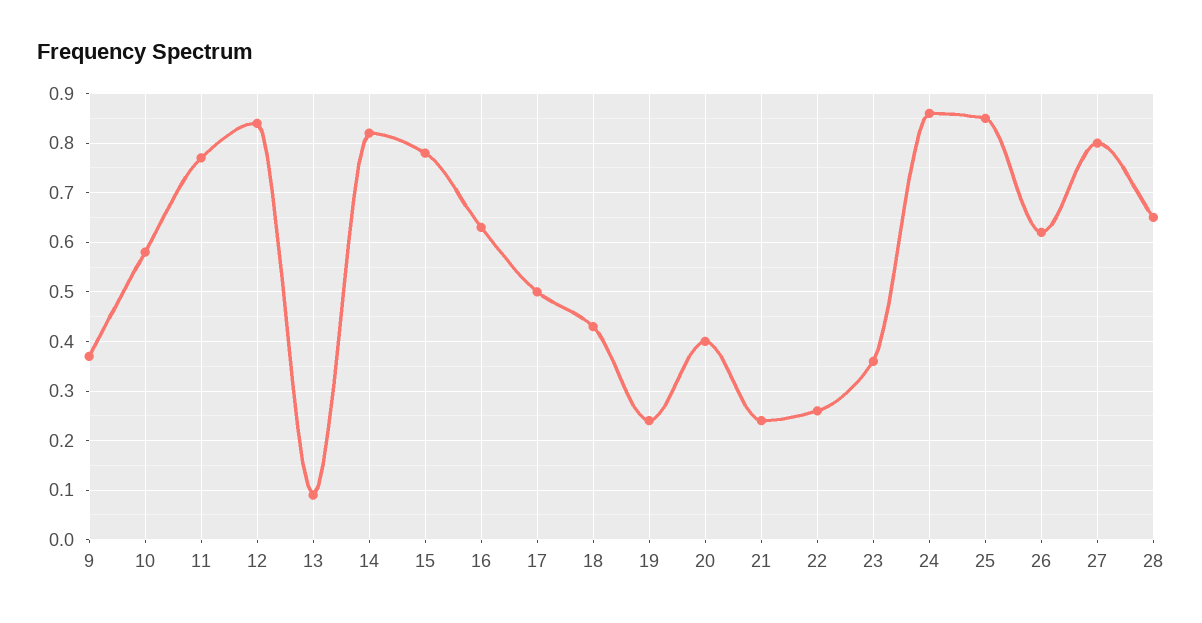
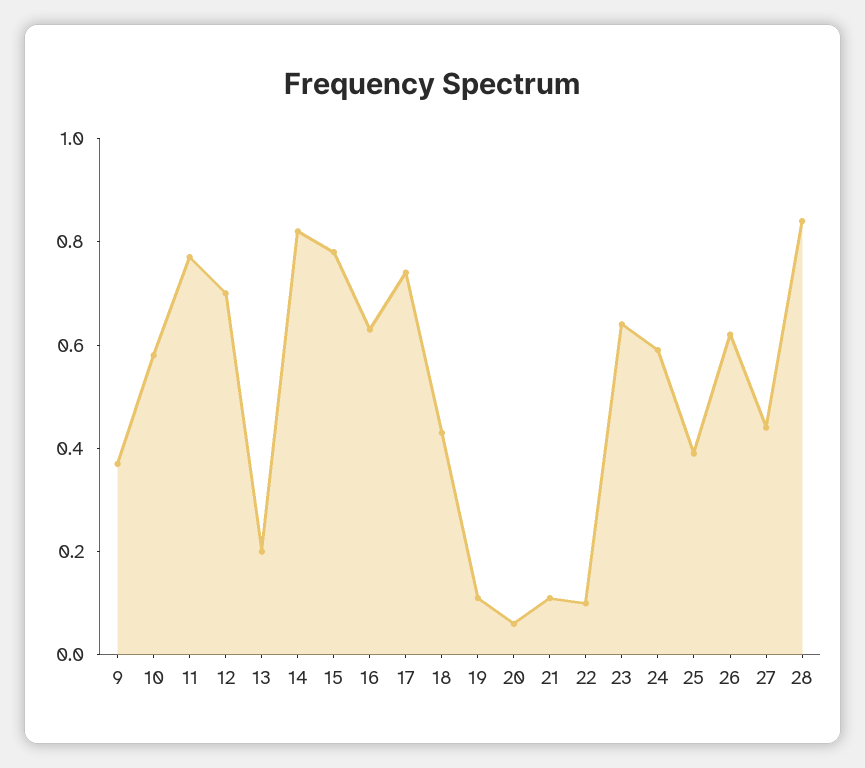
  {
    "9": 0.35,
    "10": 0.6,
    "11": 0.75,
-   "12": 0.85,
+   "12": 0.7,
-   "13": 0.1,
+   "13": 0.2,
    "14": 0.8,
    "15": 0.8,
    "16": 0.65,
-   "17": 0.5,
+   "17": 0.75,
    "18": 0.45,
-   "19": 0.25,
+   "19": 0.1,
-   "20": 0.4,
+   "20": 0.05,
-   "21": 0.25,
+   "21": 0.1,
-   "22": 0.25,
+   "22": 0.1,
-   "23": 0.35,
+   "23": 0.65,
-   "24": 0.85,
+   "24": 0.6,
-   "25": 0.85,
+   "25": 0.4,
    "26": 0.6,
-   "27": 0.8,
+   "27": 0.45,
-   "28": 0.65
+   "28": 0.85
  }

